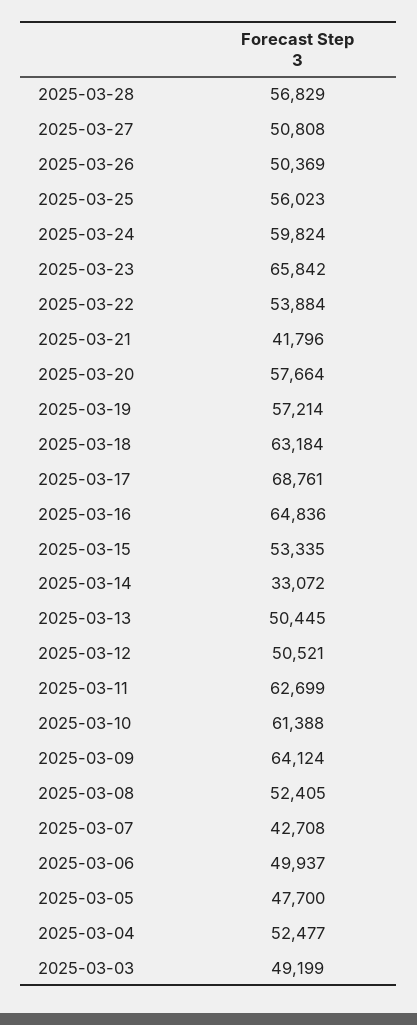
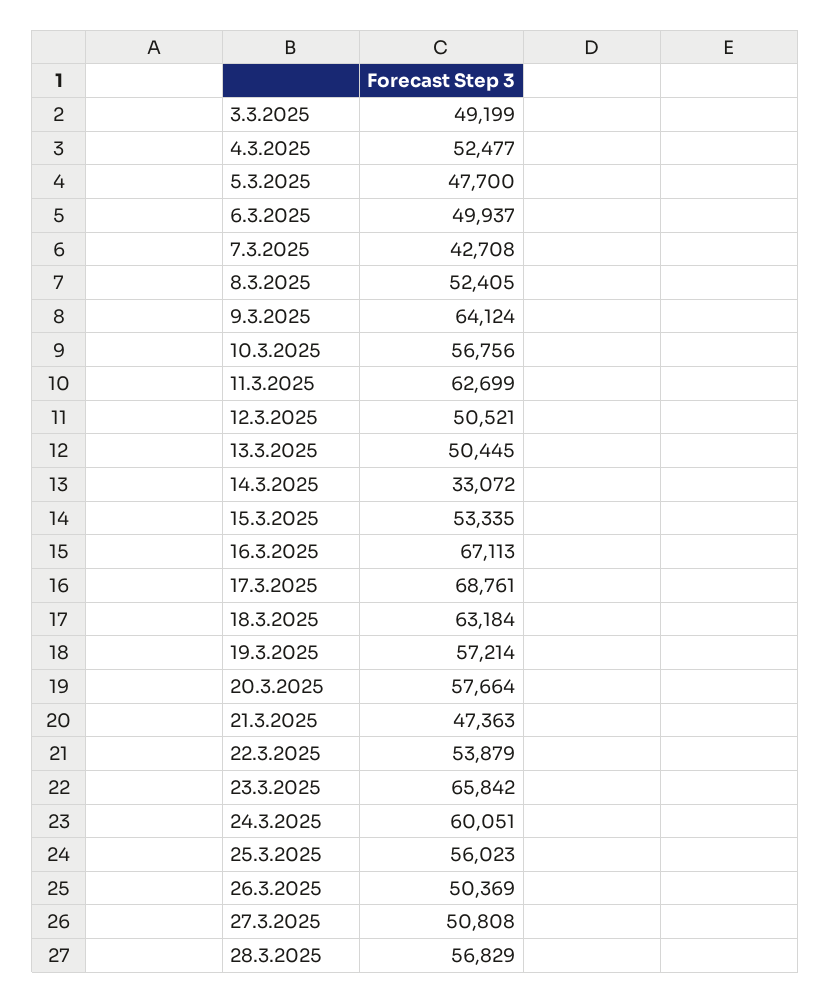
  {
    "2025-03-28": 56829,
    "2025-03-27": 50808,
    "2025-03-26": 50369,
    "2025-03-25": 56023,
-   "2025-03-24": 59824,
+   "2025-03-24": 60051,
    "2025-03-23": 65842,
-   "2025-03-22": 53884,
+   "2025-03-22": 53879,
-   "2025-03-21": 41796,
+   "2025-03-21": 47363,
    "2025-03-20": 57664,
    "2025-03-19": 57214,
    "2025-03-18": 63184,
    "2025-03-17": 68761,
-   "2025-03-16": 64836,
+   "2025-03-16": 67113,
    "2025-03-15": 53335,
    "2025-03-14": 33072,
    "2025-03-13": 50445,
    "2025-03-12": 50521,
    "2025-03-11": 62699,
-   "2025-03-10": 61388,
+   "2025-03-10": 56756,
    "2025-03-09": 64124,
    "2025-03-08": 52405,
    "2025-03-07": 42708,
    "2025-03-06": 49937,
    "2025-03-05": 47700,
    "2025-03-04": 52477,
    "2025-03-03": 49199
  }

